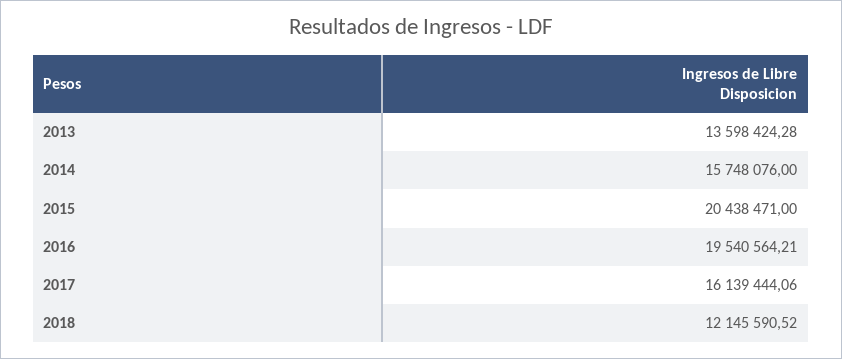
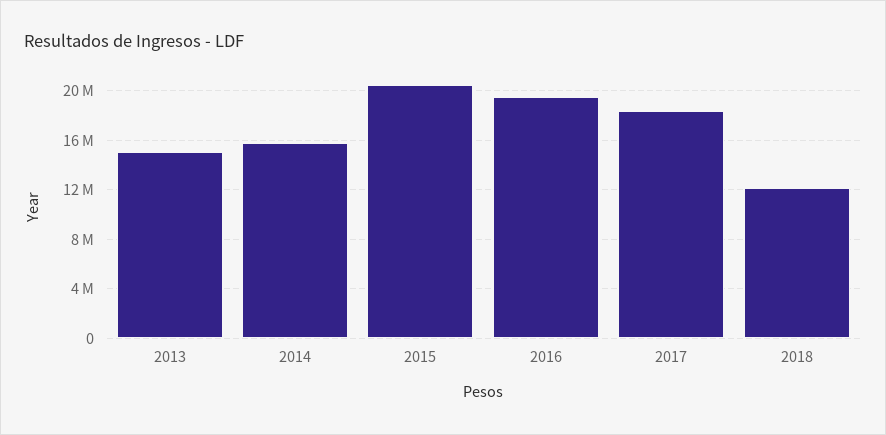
  {
-   "2013": 13598424.28,
+   "2013": 15000000,
    "2014": 15748076,
    "2015": 20438471,
    "2016": 19540564.21,
-   "2017": 16139444.06,
+   "2017": 18500000,
    "2018": 12145590.52
  }

